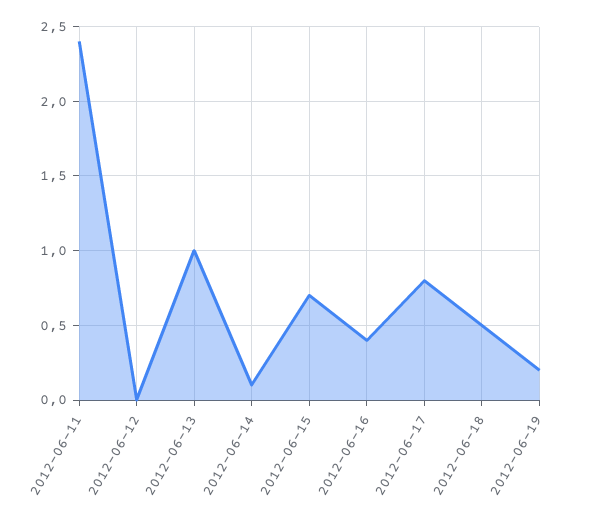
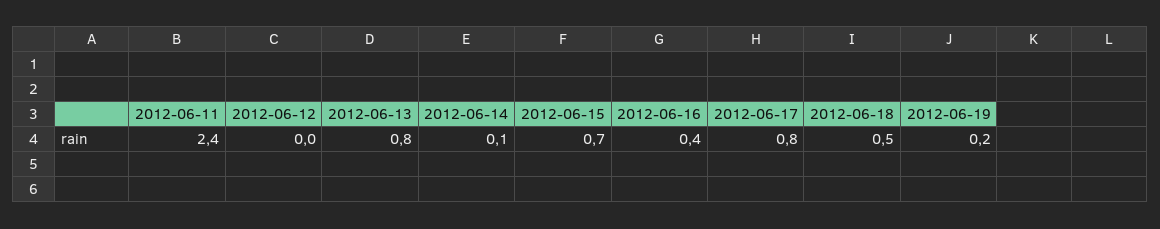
  {
    "2012-06-11": 2.4,
    "2012-06-12": 0,
-   "2012-06-13": 1,
+   "2012-06-13": 0.8,
    "2012-06-14": 0.1,
    "2012-06-15": 0.7,
    "2012-06-16": 0.4,
    "2012-06-17": 0.8,
    "2012-06-18": 0.5,
    "2012-06-19": 0.2
  }

